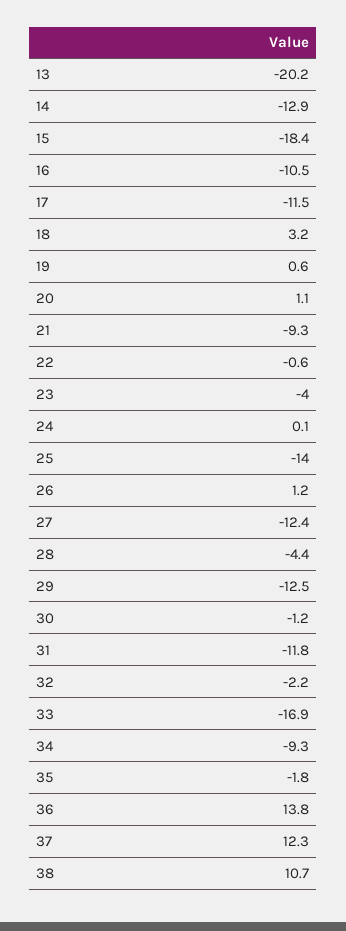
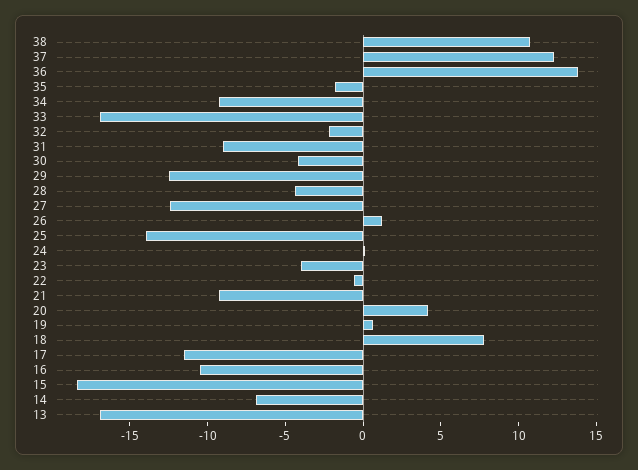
  {
-   "13": -20.2,
+   "13": -17,
-   "14": -12.9,
+   "14": -7,
    "15": -18.4,
    "16": -10.5,
    "17": -11.5,
-   "18": 3.2,
+   "18": 8,
    "19": 0.6,
-   "20": 1.1,
+   "20": 4,
    "21": -9.3,
    "22": -0.6,
    "23": -4,
    "24": 0.1,
    "25": -14,
    "26": 1.2,
    "27": -12.4,
    "28": -4.4,
    "29": -12.5,
-   "30": -1.2,
+   "30": -4,
-   "31": -11.8,
+   "31": -9,
    "32": -2.2,
    "33": -16.9,
    "34": -9.3,
    "35": -1.8,
    "36": 13.8,
    "37": 12.3,
    "38": 10.7
  }

